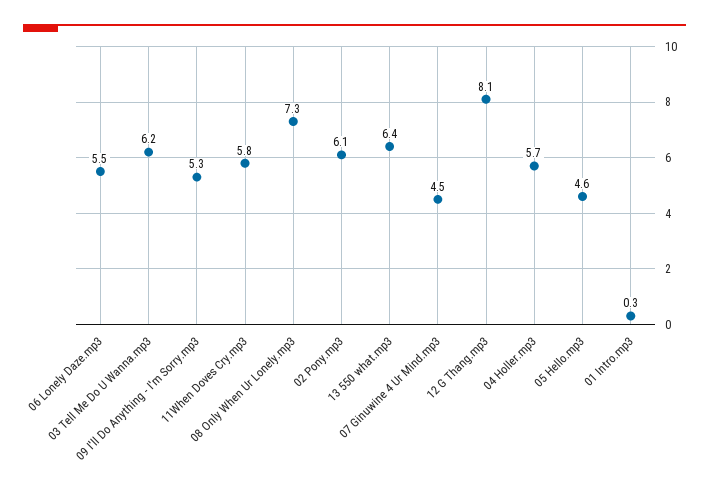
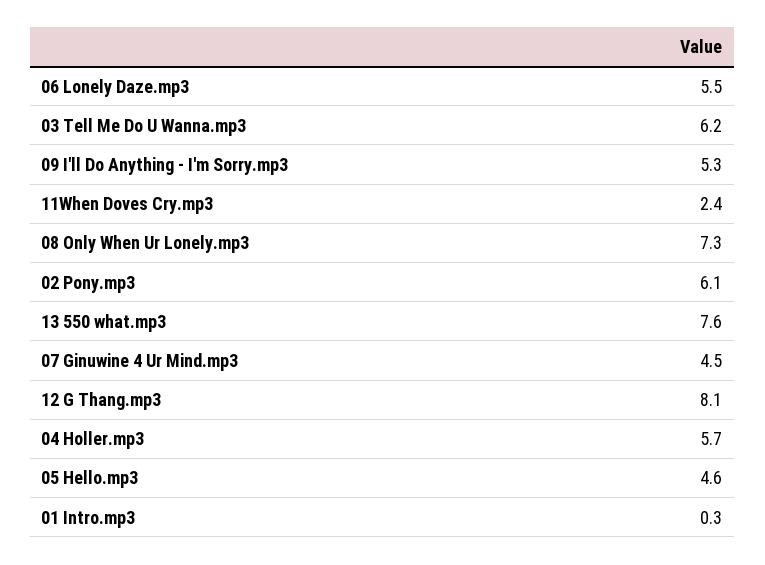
  {
    "06 Lonely Daze.mp3": 5.5,
    "03 Tell Me Do U Wanna.mp3": 6.2,
    "09 I'll Do Anything - I'm Sorry.mp3": 5.3,
-   "11When Doves Cry.mp3": 5.8,
+   "11When Doves Cry.mp3": 2.4,
    "08 Only When Ur Lonely.mp3": 7.3,
    "02 Pony.mp3": 6.1,
-   "13 550 what.mp3": 6.4,
+   "13 550 what.mp3": 7.6,
    "07 Ginuwine 4 Ur Mind.mp3": 4.5,
    "12 G Thang.mp3": 8.1,
    "04 Holler.mp3": 5.7,
    "05 Hello.mp3": 4.6,
    "01 Intro.mp3": 0.3
  }

